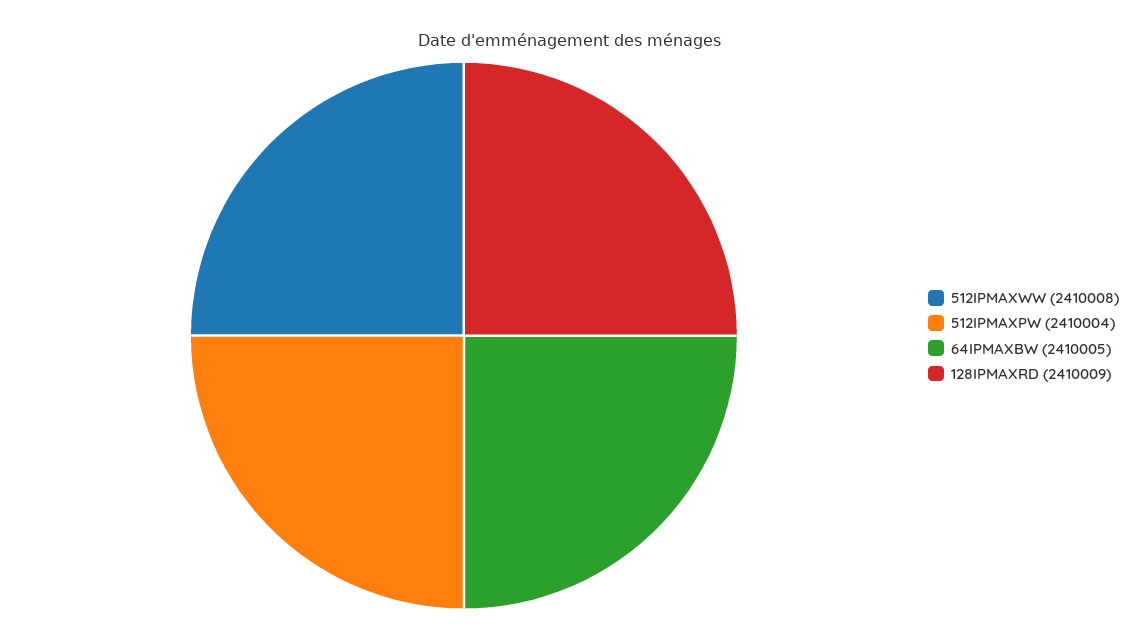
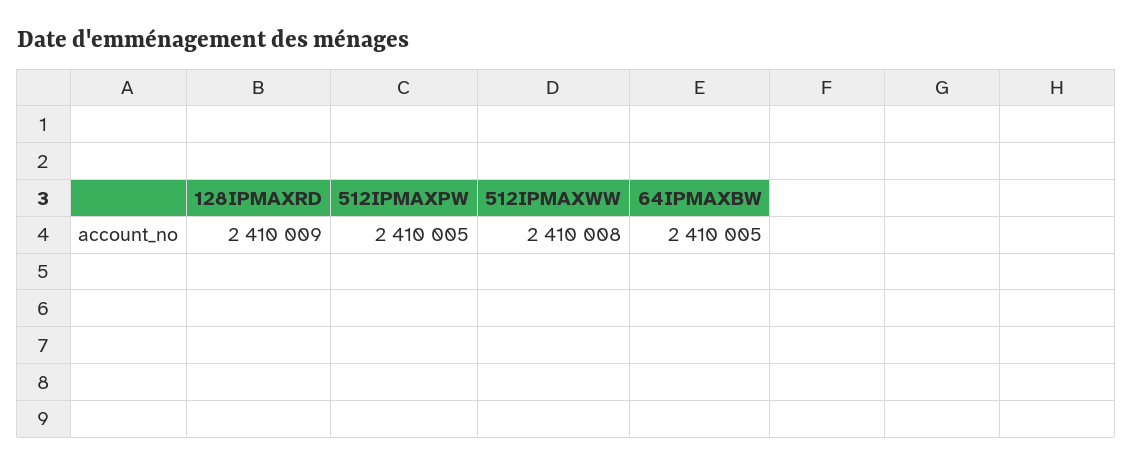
  {
    "512IPMAXWW": 2410008,
-   "512IPMAXPW": 2410004,
+   "512IPMAXPW": 2410005,
    "64IPMAXBW": 2410005,
    "128IPMAXRD": 2410009
  }

